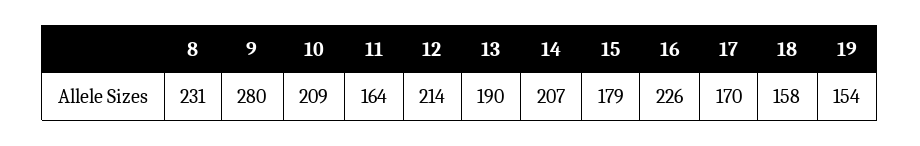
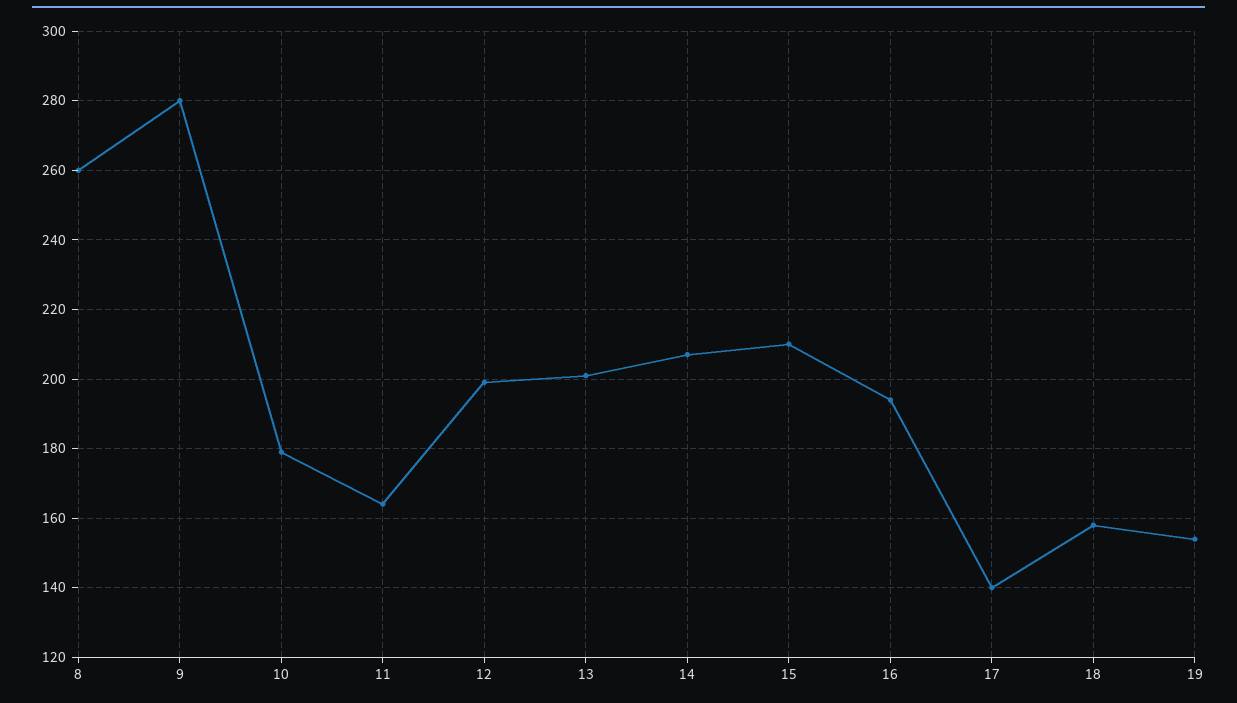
  {
-   "8": 231,
+   "8": 260,
    "9": 280,
-   "10": 209,
+   "10": 180,
    "11": 164,
-   "12": 214,
+   "12": 200,
-   "13": 190,
+   "13": 200,
    "14": 207,
-   "15": 179,
+   "15": 210,
-   "16": 226,
+   "16": 195,
-   "17": 170,
+   "17": 140,
    "18": 158,
    "19": 154
  }

